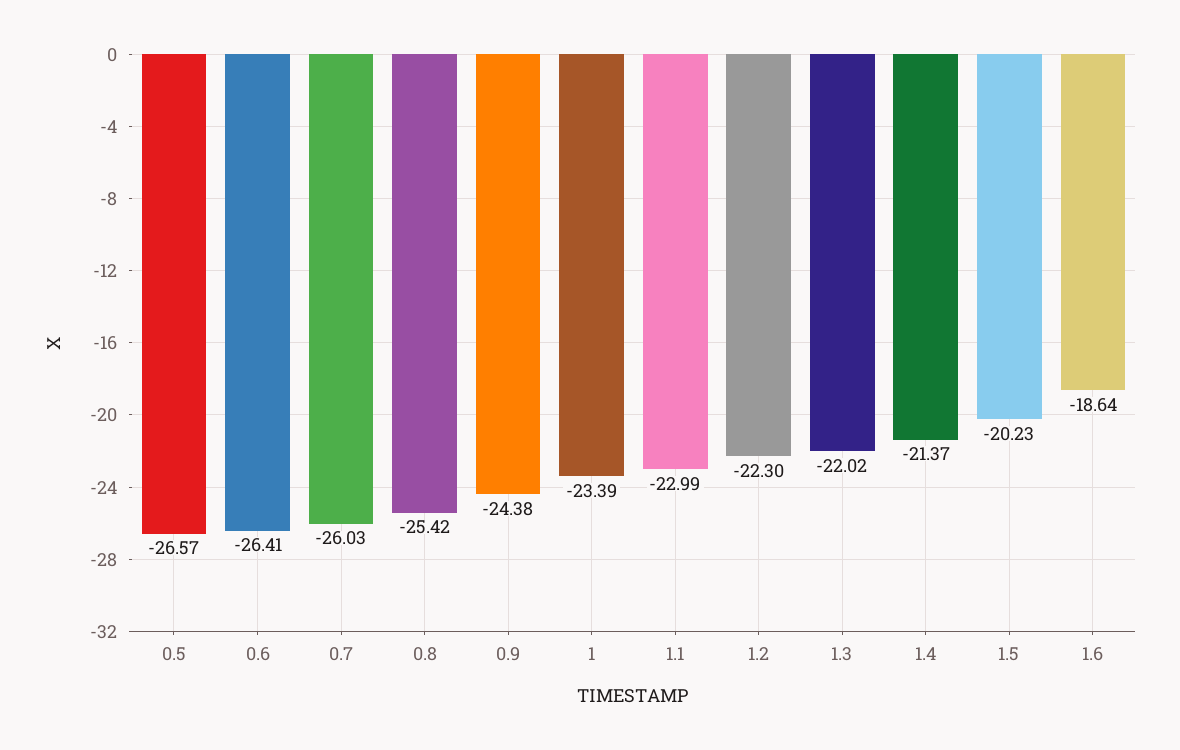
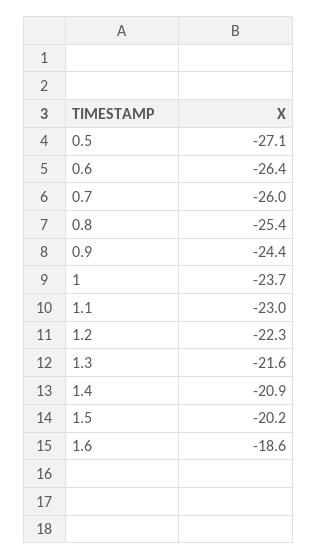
  {
-   "0.5": -26.57,
+   "0.5": -27.1,
    "0.6": -26.41,
    "0.7": -26.03,
    "0.8": -25.42,
    "0.9": -24.38,
-   "1": -23.39,
+   "1": -23.7,
    "1.1": -22.99,
    "1.2": -22.3,
-   "1.3": -22.02,
+   "1.3": -21.6,
-   "1.4": -21.37,
+   "1.4": -20.9,
    "1.5": -20.23,
    "1.6": -18.64
  }

